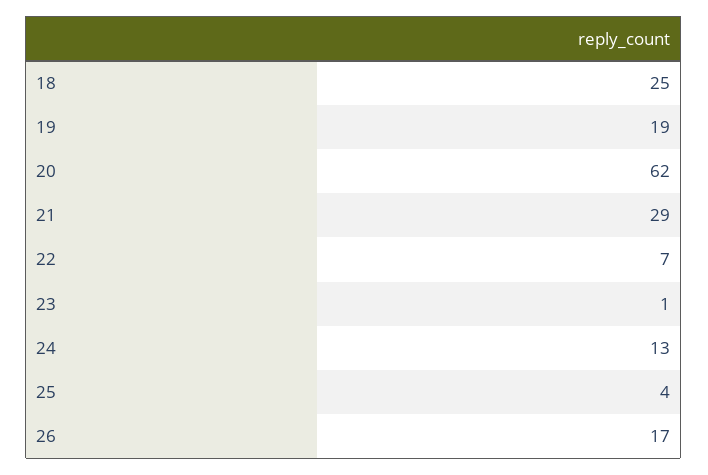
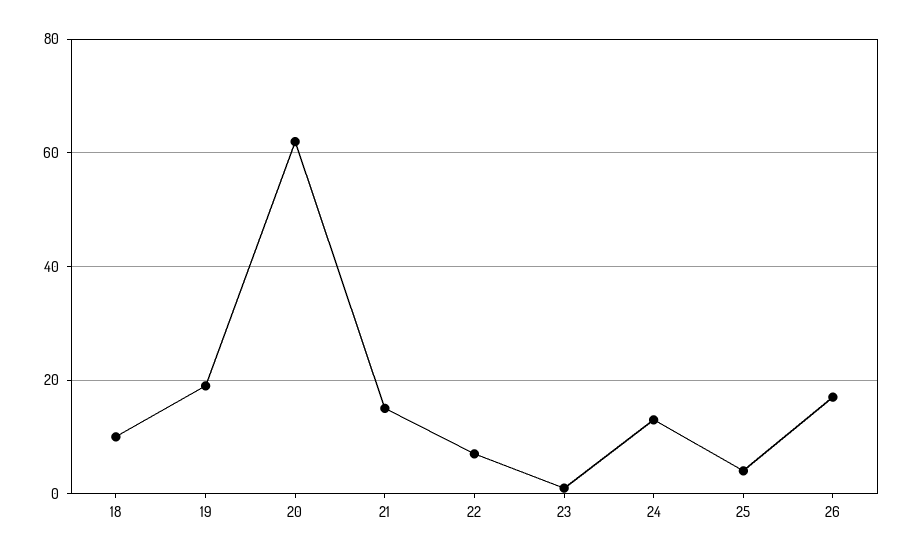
  {
-   "18": 25,
+   "18": 10,
    "19": 19,
    "20": 62,
-   "21": 29,
+   "21": 15,
    "22": 7,
    "23": 1,
    "24": 13,
    "25": 4,
    "26": 17
  }

